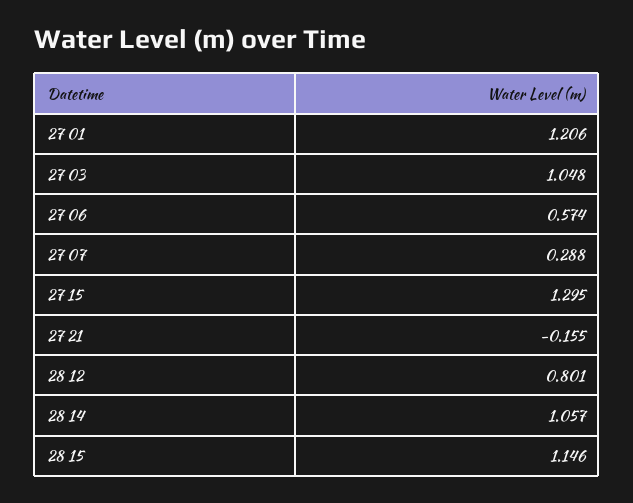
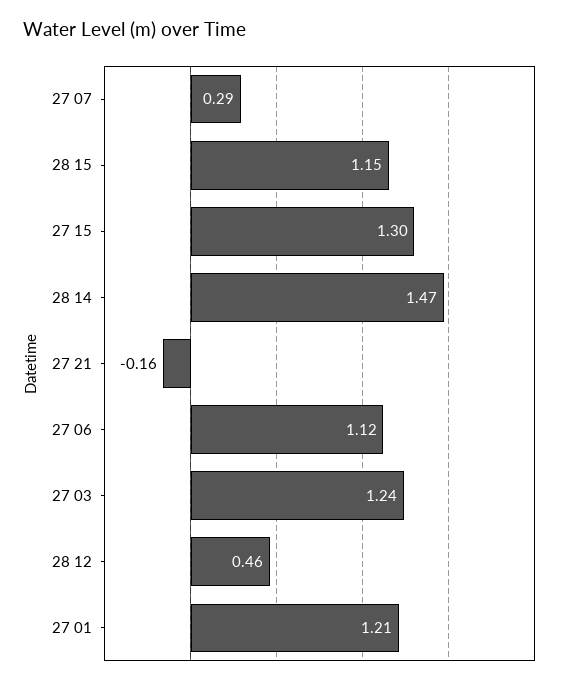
  {
    "27 01": 1.206,
-   "27 03": 1.048,
+   "27 03": 1.24,
-   "27 06": 0.574,
+   "27 06": 1.12,
    "27 07": 0.288,
    "27 15": 1.295,
    "27 21": -0.155,
-   "28 12": 0.801,
+   "28 12": 0.46,
-   "28 14": 1.057,
+   "28 14": 1.47,
    "28 15": 1.146
  }

